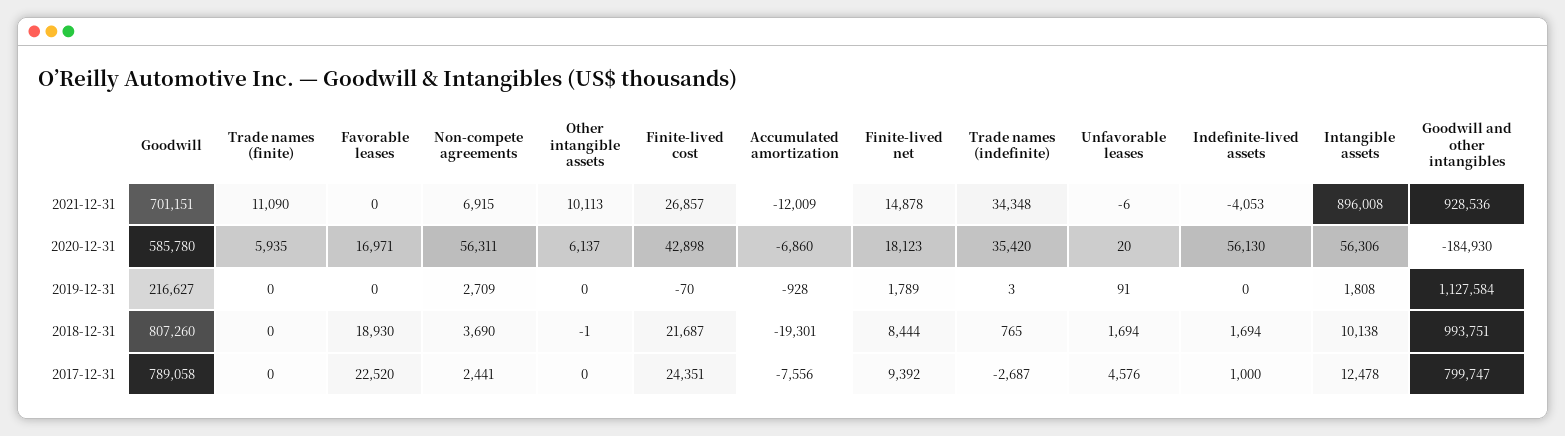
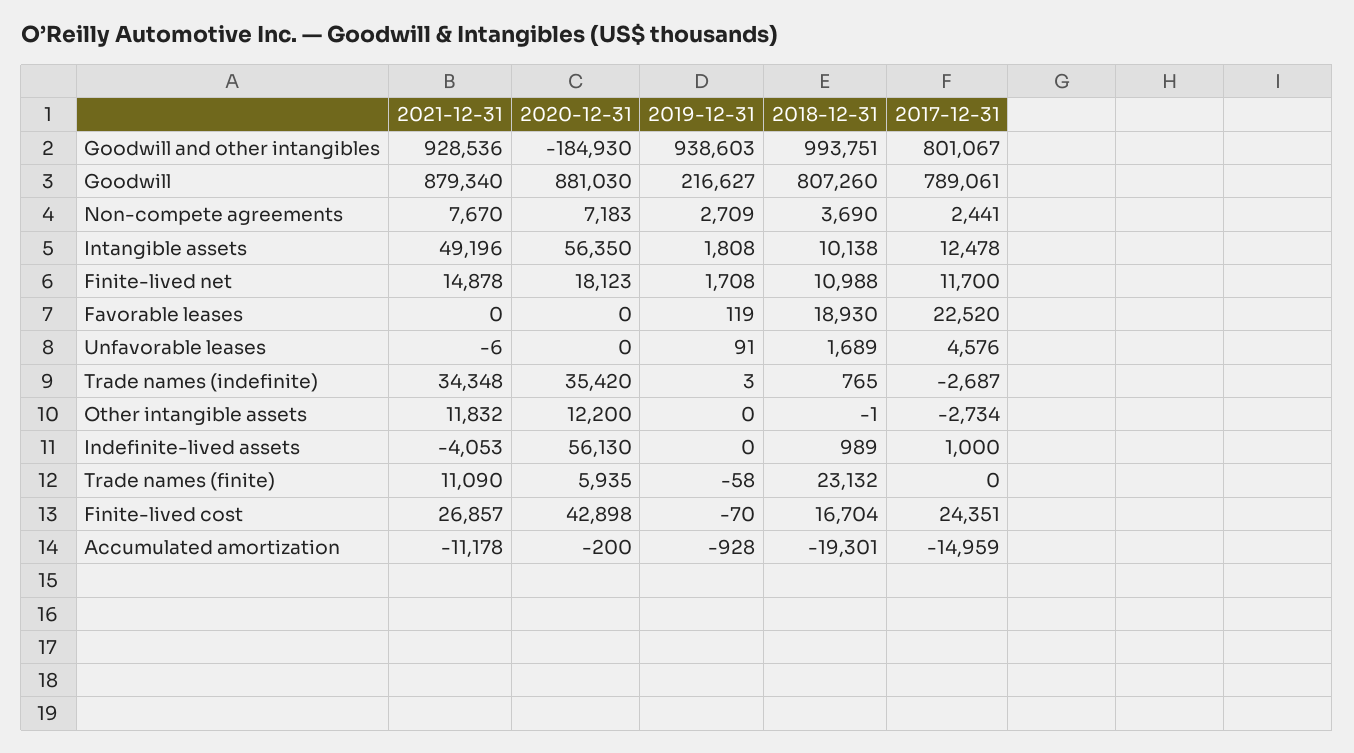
  {
    "Goodwill": {
-     "2021-12-31": 701151,
+     "2021-12-31": 879340,
-     "2020-12-31": 585780,
+     "2020-12-31": 881030,
      "2019-12-31": 216627,
      "2018-12-31": 807260,
-     "2017-12-31": 789058
+     "2017-12-31": 789061
    },
    "Trade names (finite)": {
      "2021-12-31": 11090,
      "2020-12-31": 5935,
-     "2019-12-31": 0,
+     "2019-12-31": -58,
-     "2018-12-31": 0,
+     "2018-12-31": 23132,
      "2017-12-31": 0
    },
    "Favorable leases": {
      "2021-12-31": 0,
-     "2020-12-31": 16971,
+     "2020-12-31": 0,
-     "2019-12-31": 0,
+     "2019-12-31": 119,
      "2018-12-31": 18930,
      "2017-12-31": 22520
    },
    "Non-compete agreements": {
-     "2021-12-31": 6915,
+     "2021-12-31": 7670,
-     "2020-12-31": 56311,
+     "2020-12-31": 7183,
      "2019-12-31": 2709,
      "2018-12-31": 3690,
      "2017-12-31": 2441
    },
    "Other intangible assets": {
-     "2021-12-31": 10113,
+     "2021-12-31": 11832,
-     "2020-12-31": 6137,
+     "2020-12-31": 12200,
      "2019-12-31": 0,
      "2018-12-31": -1,
-     "2017-12-31": 0
+     "2017-12-31": -2734
    },
    "Finite-lived cost": {
      "2021-12-31": 26857,
      "2020-12-31": 42898,
      "2019-12-31": -70,
-     "2018-12-31": 21687,
+     "2018-12-31": 16704,
      "2017-12-31": 24351
    },
    "Accumulated amortization": {
-     "2021-12-31": -12009,
+     "2021-12-31": -11178,
-     "2020-12-31": -6860,
+     "2020-12-31": -200,
      "2019-12-31": -928,
      "2018-12-31": -19301,
-     "2017-12-31": -7556
+     "2017-12-31": -14959
    },
    "Finite-lived net": {
      "2021-12-31": 14878,
      "2020-12-31": 18123,
-     "2019-12-31": 1789,
+     "2019-12-31": 1708,
-     "2018-12-31": 8444,
+     "2018-12-31": 10988,
-     "2017-12-31": 9392
+     "2017-12-31": 11700
    },
    "Trade names (indefinite)": {
      "2021-12-31": 34348,
      "2020-12-31": 35420,
      "2019-12-31": 3,
      "2018-12-31": 765,
      "2017-12-31": -2687
    },
    "Unfavorable leases": {
      "2021-12-31": -6,
-     "2020-12-31": 20,
+     "2020-12-31": 0,
      "2019-12-31": 91,
-     "2018-12-31": 1694,
+     "2018-12-31": 1689,
      "2017-12-31": 4576
    },
    "Indefinite-lived assets": {
      "2021-12-31": -4053,
      "2020-12-31": 56130,
      "2019-12-31": 0,
-     "2018-12-31": 1694,
+     "2018-12-31": 989,
      "2017-12-31": 1000
    },
    "Intangible assets": {
-     "2021-12-31": 896008,
+     "2021-12-31": 49196,
-     "2020-12-31": 56306,
+     "2020-12-31": 56350,
      "2019-12-31": 1808,
      "2018-12-31": 10138,
      "2017-12-31": 12478
    },
    "Goodwill and other intangibles": {
      "2021-12-31": 928536,
      "2020-12-31": -184930,
-     "2019-12-31": 1127584,
+     "2019-12-31": 938603,
      "2018-12-31": 993751,
-     "2017-12-31": 799747
+     "2017-12-31": 801067
    }
  }

